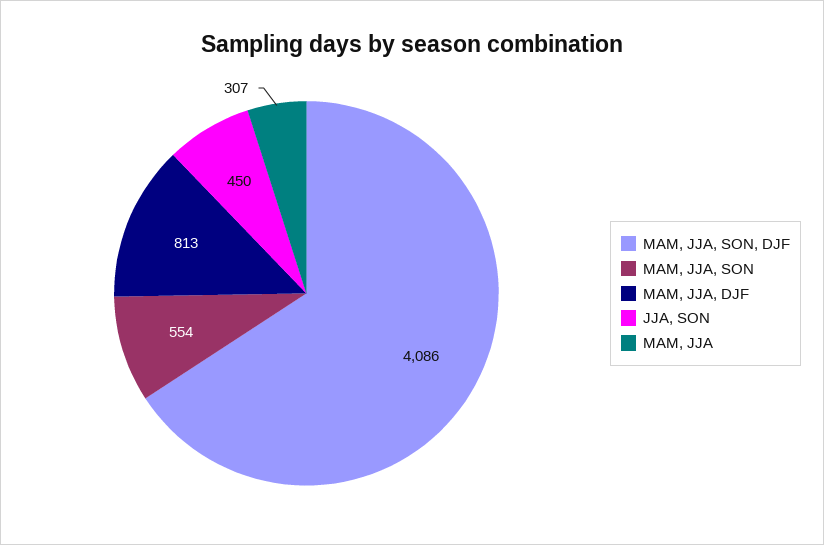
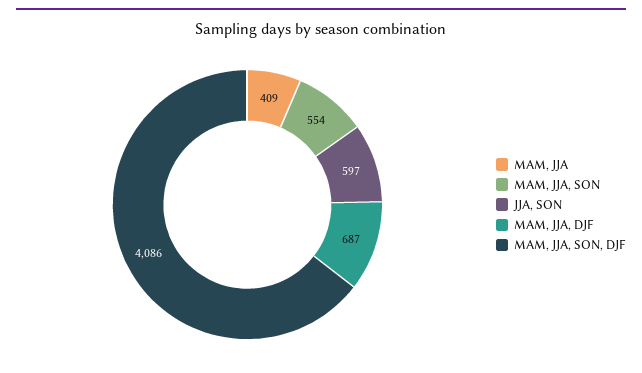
  {
    "MAM, JJA, SON, DJF": 4086,
    "MAM, JJA, SON": 554,
-   "MAM, JJA, DJF": 813,
+   "MAM, JJA, DJF": 687,
-   "JJA, SON": 450,
+   "JJA, SON": 597,
-   "MAM, JJA": 307
+   "MAM, JJA": 409
  }

